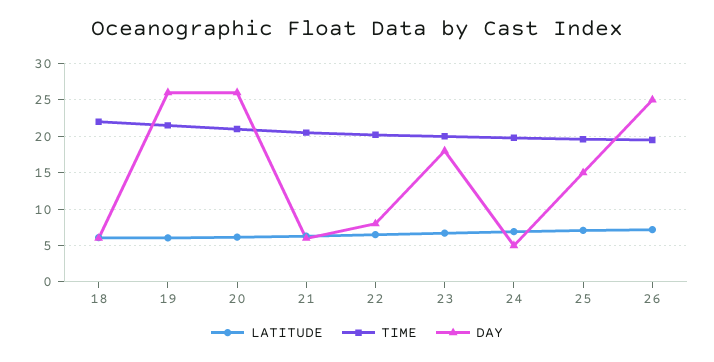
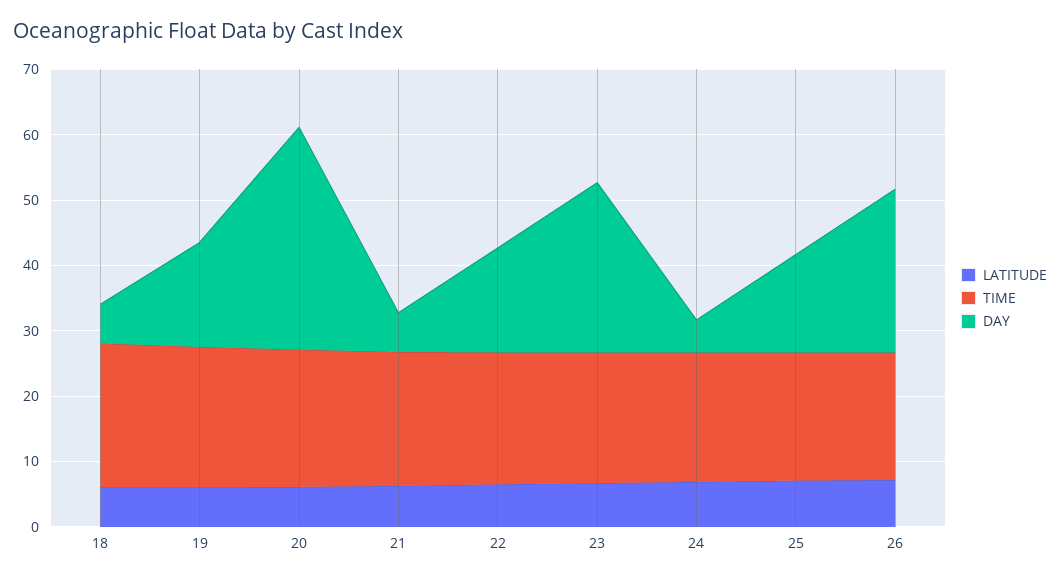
  {
    "LATITUDE": {
      "18": 6,
      "19": 6,
      "20": 6,
      "21": 6,
      "22": 7,
      "23": 7,
      "24": 7,
      "25": 7,
      "26": 7
    },
    "TIME": {
      "18": 22,
      "19": 22,
      "20": 21,
      "21": 21,
      "22": 20,
      "23": 20,
      "24": 20,
      "25": 20,
      "26": 20
    },
    "DAY": {
      "18": 6,
-     "19": 26,
+     "19": 16,
-     "20": 26,
+     "20": 34,
      "21": 6,
-     "22": 8,
+     "22": 16,
-     "23": 18,
+     "23": 26,
      "24": 5,
      "25": 15,
      "26": 25
    }
  }

